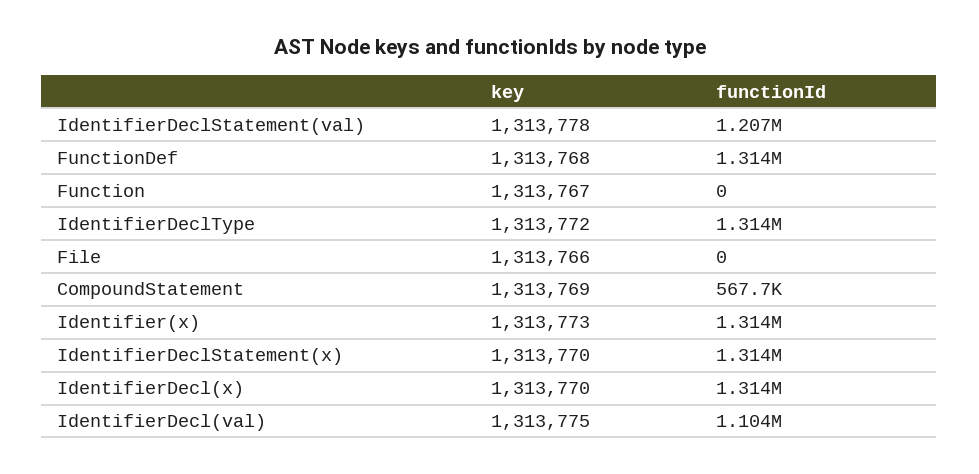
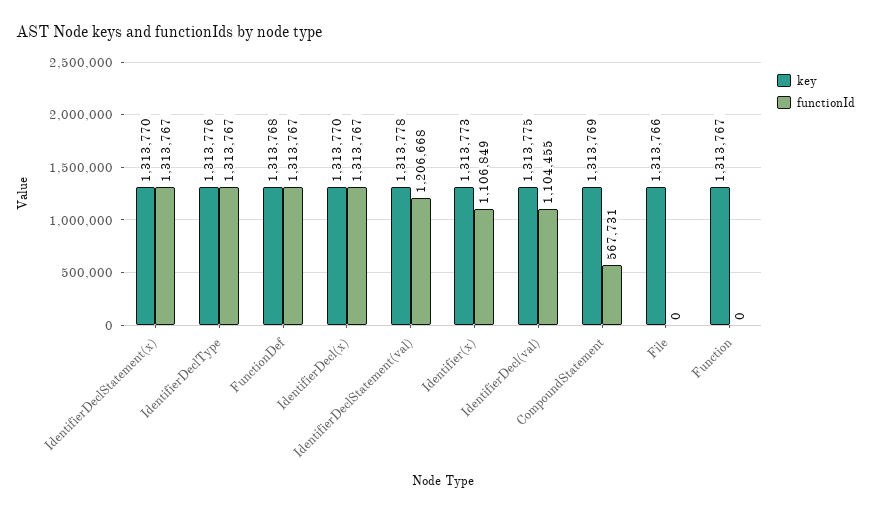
  {
    "key": {
      "IdentifierDeclStatement(val)": 1313778,
      "FunctionDef": 1313768,
      "Function": 1313767,
-     "IdentifierDeclType": 1313772,
+     "IdentifierDeclType": 1313776,
      "File": 1313766,
      "CompoundStatement": 1313769,
      "Identifier(x)": 1313773,
      "IdentifierDeclStatement(x)": 1313770,
      "IdentifierDecl(x)": 1313770,
      "IdentifierDecl(val)": 1313775
    },
    "functionId": {
      "IdentifierDeclStatement(val)": 1206668,
      "FunctionDef": 1313767,
      "Function": 0,
      "IdentifierDeclType": 1313767,
      "File": 0,
      "CompoundStatement": 567731,
-     "Identifier(x)": 1314000,
+     "Identifier(x)": 1106849,
      "IdentifierDeclStatement(x)": 1313767,
      "IdentifierDecl(x)": 1313767,
      "IdentifierDecl(val)": 1104455
    }
  }

